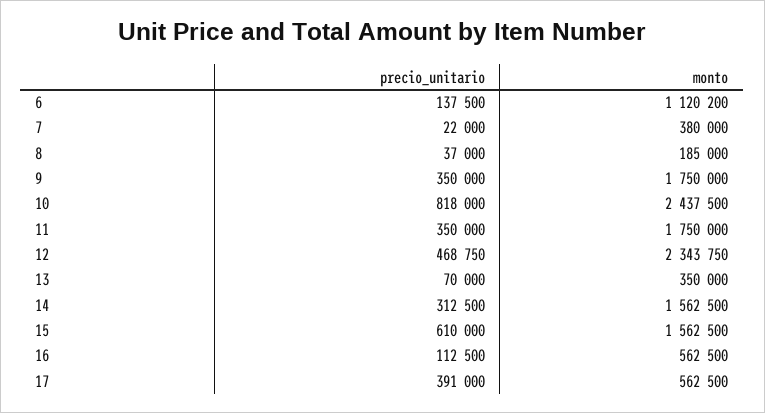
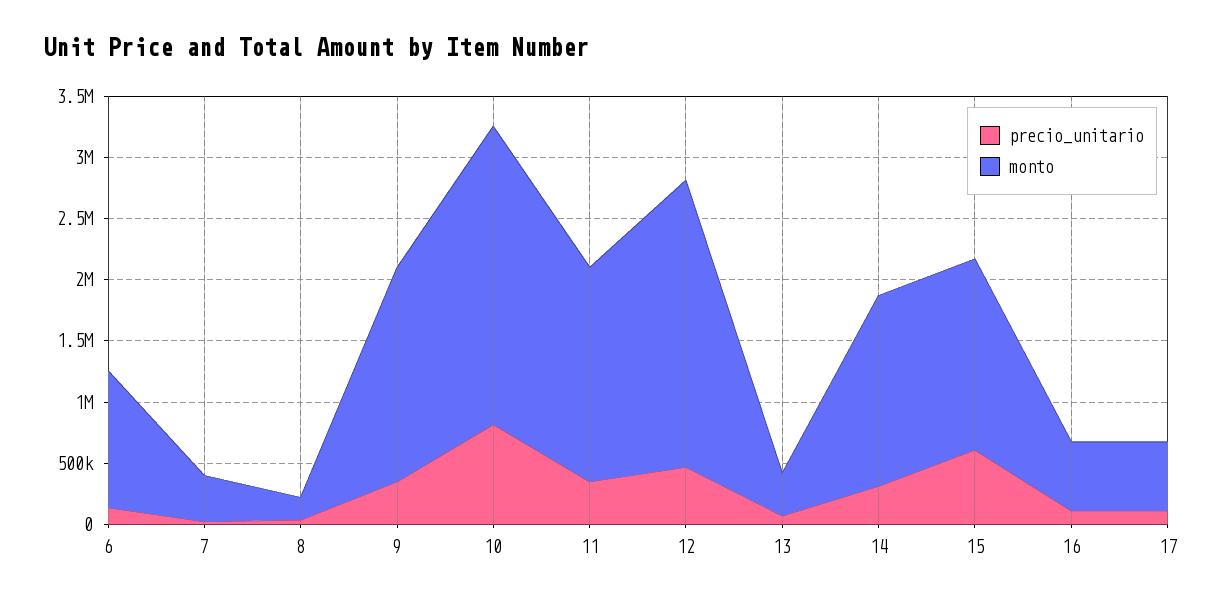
  {
    "precio_unitario": {
      "6": 137500,
      "7": 22000,
      "8": 37000,
      "9": 350000,
      "10": 818000,
      "11": 350000,
      "12": 468750,
      "13": 70000,
      "14": 312500,
      "15": 610000,
      "16": 112500,
-     "17": 391000
+     "17": 100000
    },
    "monto": {
      "6": 1120200,
      "7": 380000,
      "8": 185000,
      "9": 1750000,
      "10": 2437500,
      "11": 1750000,
      "12": 2343750,
      "13": 350000,
      "14": 1562500,
      "15": 1562500,
      "16": 562500,
      "17": 562500
    }
  }

